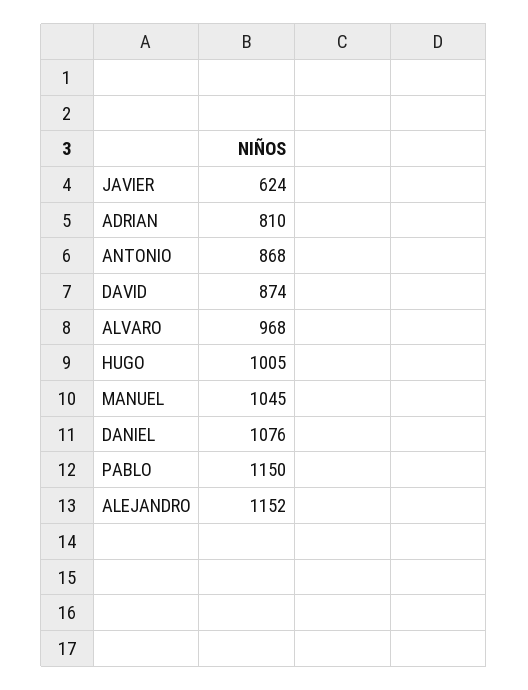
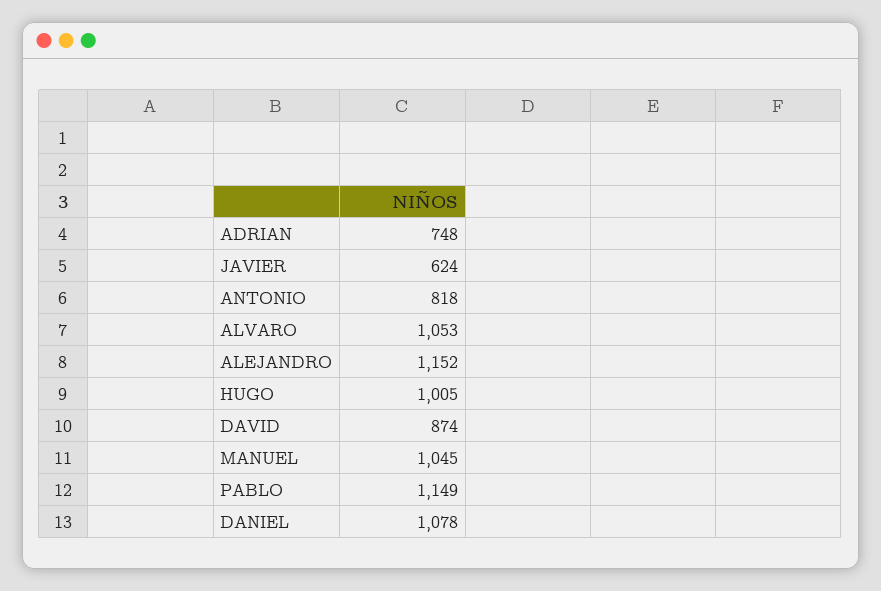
  {
    "JAVIER": 624,
-   "ADRIAN": 810,
+   "ADRIAN": 748,
-   "ANTONIO": 868,
+   "ANTONIO": 818,
    "DAVID": 874,
-   "ALVARO": 968,
+   "ALVARO": 1053,
    "HUGO": 1005,
    "MANUEL": 1045,
-   "DANIEL": 1076,
+   "DANIEL": 1078,
-   "PABLO": 1150,
+   "PABLO": 1149,
    "ALEJANDRO": 1152
  }

